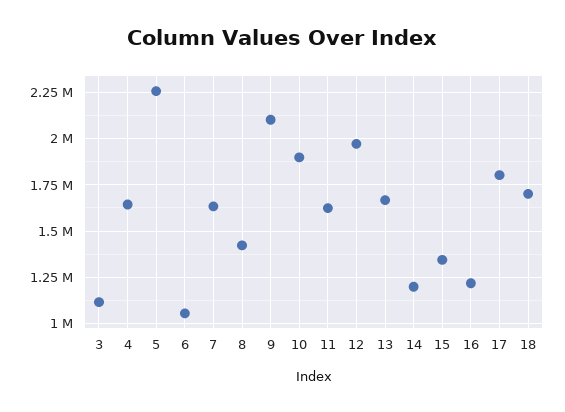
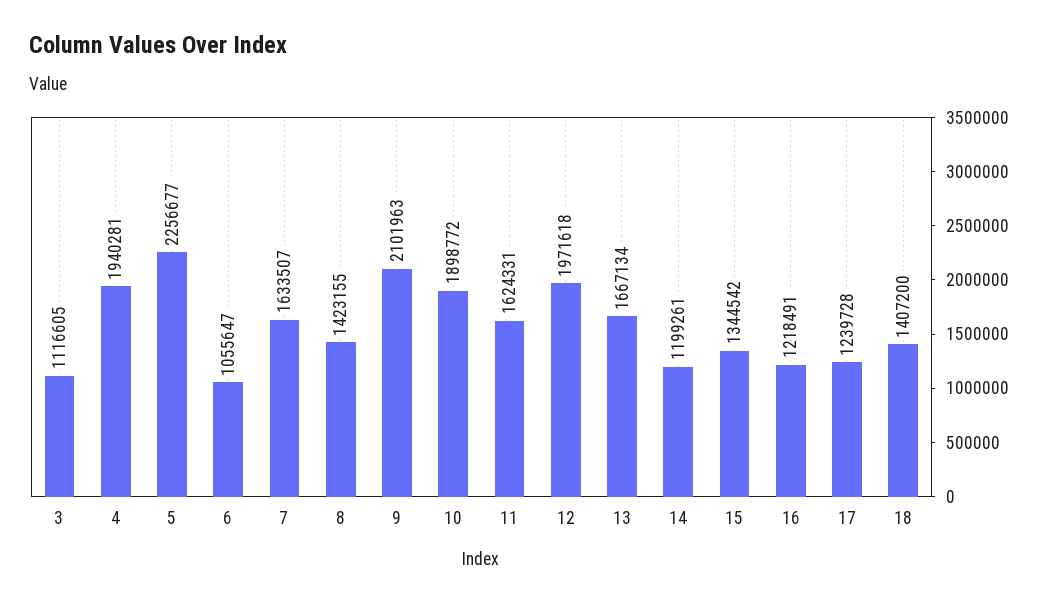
  {
    "3": 1116605,
-   "4": 1650000,
+   "4": 1940281,
    "5": 2256677,
    "6": 1055647,
    "7": 1633507,
    "8": 1423155,
    "9": 2101963,
    "10": 1898772,
    "11": 1624331,
    "12": 1971618,
    "13": 1667134,
    "14": 1199261,
    "15": 1344542,
    "16": 1218491,
-   "17": 1800000,
+   "17": 1239728,
-   "18": 1700000
+   "18": 1407200
  }

